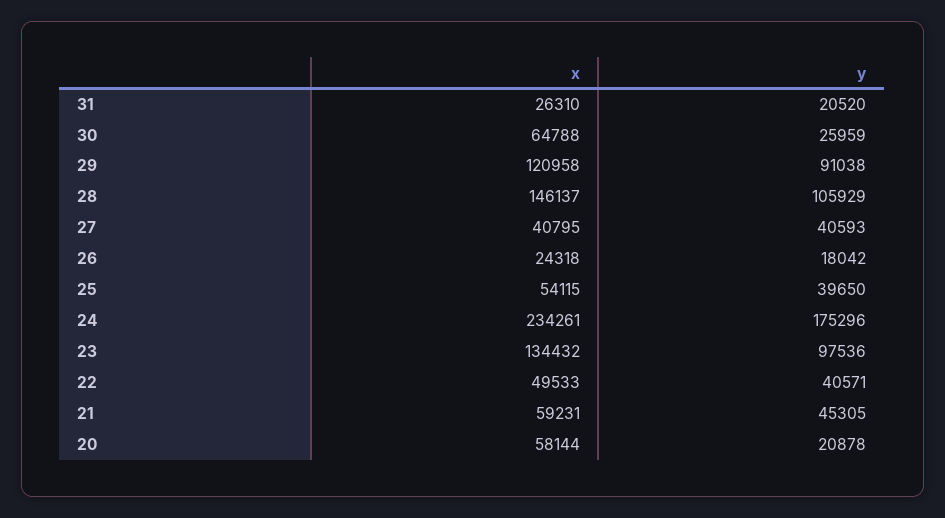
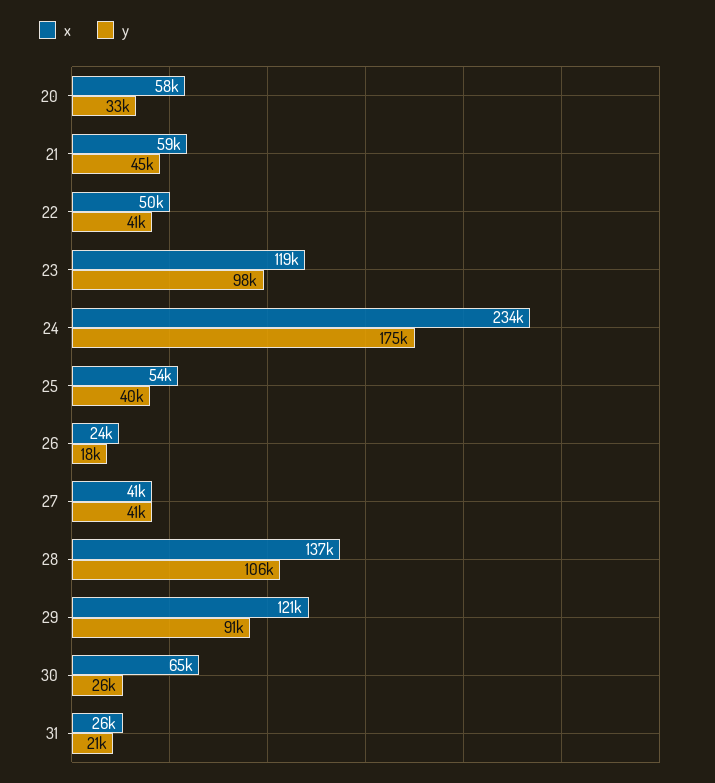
  {
    "x": {
      "31": 26310,
      "30": 64788,
      "29": 120958,
-     "28": 146137,
+     "28": 137000,
      "27": 40795,
      "26": 24318,
      "25": 54115,
      "24": 234261,
-     "23": 134432,
+     "23": 119000,
      "22": 49533,
      "21": 59231,
      "20": 58144
    },
    "y": {
      "31": 20520,
      "30": 25959,
      "29": 91038,
      "28": 105929,
      "27": 40593,
      "26": 18042,
      "25": 39650,
      "24": 175296,
      "23": 97536,
      "22": 40571,
      "21": 45305,
-     "20": 20878
+     "20": 33000
    }
  }

